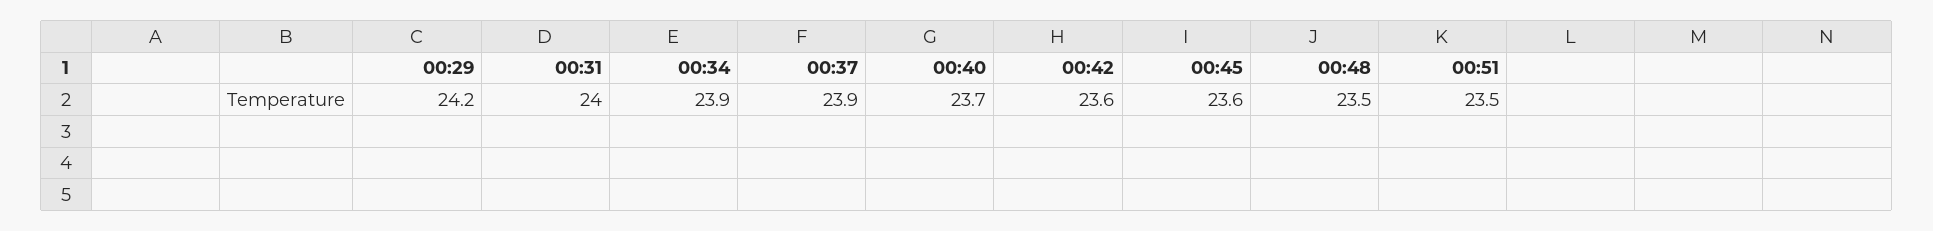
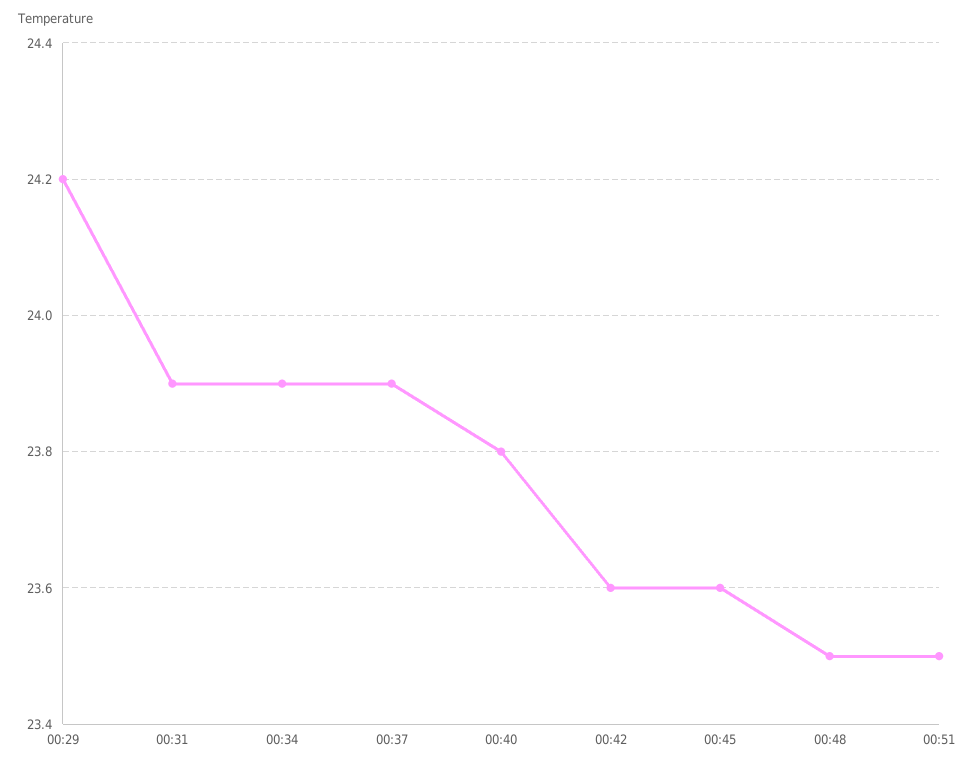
  {
    "00:29": 24.2,
-   "00:31": 24,
+   "00:31": 23.9,
    "00:34": 23.9,
    "00:37": 23.9,
-   "00:40": 23.7,
+   "00:40": 23.8,
    "00:42": 23.6,
    "00:45": 23.6,
    "00:48": 23.5,
    "00:51": 23.5
  }

